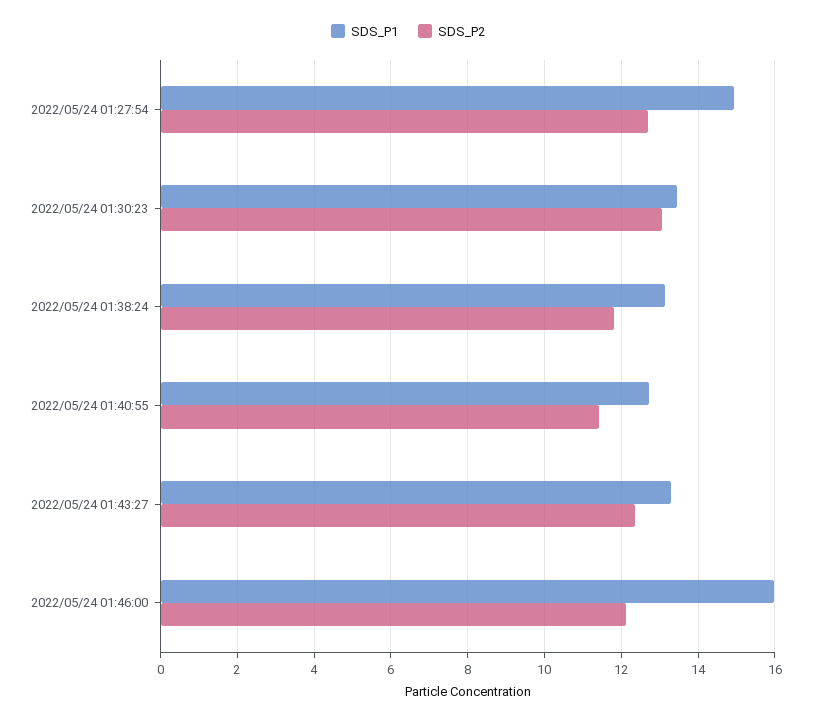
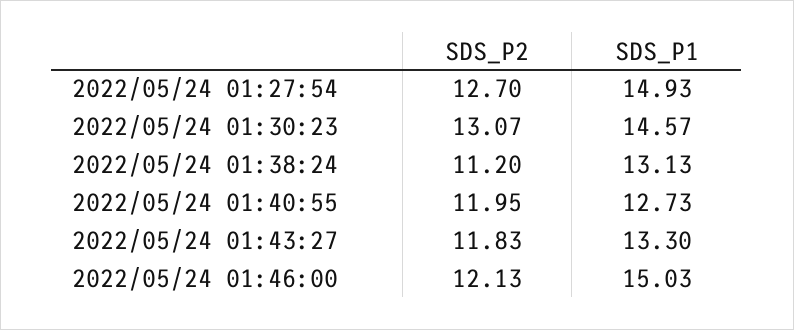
  {
    "SDS_P1": {
      "2022/05/24 01:27:54": 14.93,
-     "2022/05/24 01:30:23": 13.4,
+     "2022/05/24 01:30:23": 14.57,
      "2022/05/24 01:38:24": 13.13,
      "2022/05/24 01:40:55": 12.73,
      "2022/05/24 01:43:27": 13.3,
-     "2022/05/24 01:46:00": 16
+     "2022/05/24 01:46:00": 15.03
    },
    "SDS_P2": {
      "2022/05/24 01:27:54": 12.7,
      "2022/05/24 01:30:23": 13.07,
-     "2022/05/24 01:38:24": 11.8,
+     "2022/05/24 01:38:24": 11.2,
-     "2022/05/24 01:40:55": 11.4,
+     "2022/05/24 01:40:55": 11.95,
-     "2022/05/24 01:43:27": 12.4,
+     "2022/05/24 01:43:27": 11.83,
      "2022/05/24 01:46:00": 12.13
    }
  }

